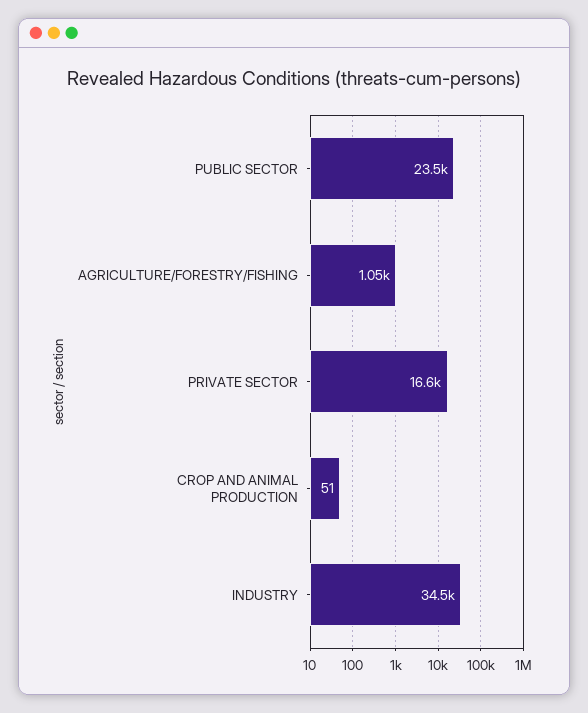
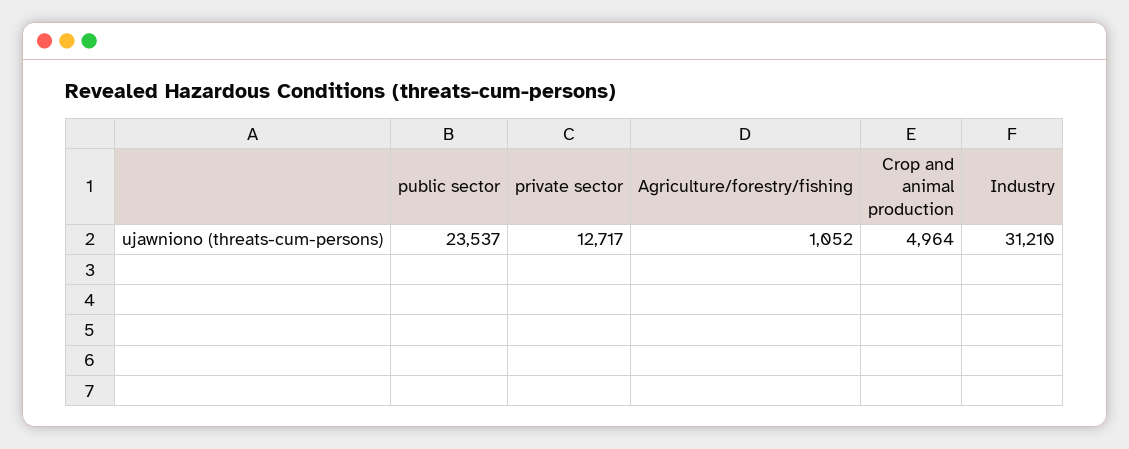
  {
    "PUBLIC SECTOR": 23537,
    "AGRICULTURE/FORESTRY/FISHING": 1052,
-   "PRIVATE SECTOR": 16600,
+   "PRIVATE SECTOR": 12717,
-   "CROP AND ANIMAL PRODUCTION": 51,
+   "CROP AND ANIMAL PRODUCTION": 4964,
-   "INDUSTRY": 34500
+   "INDUSTRY": 31210
  }

